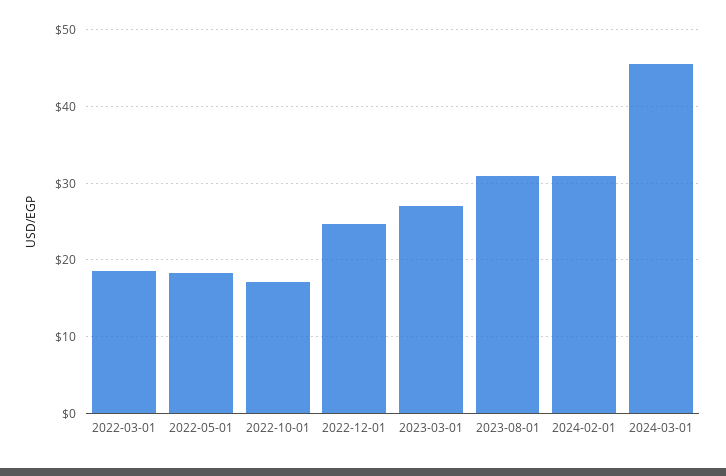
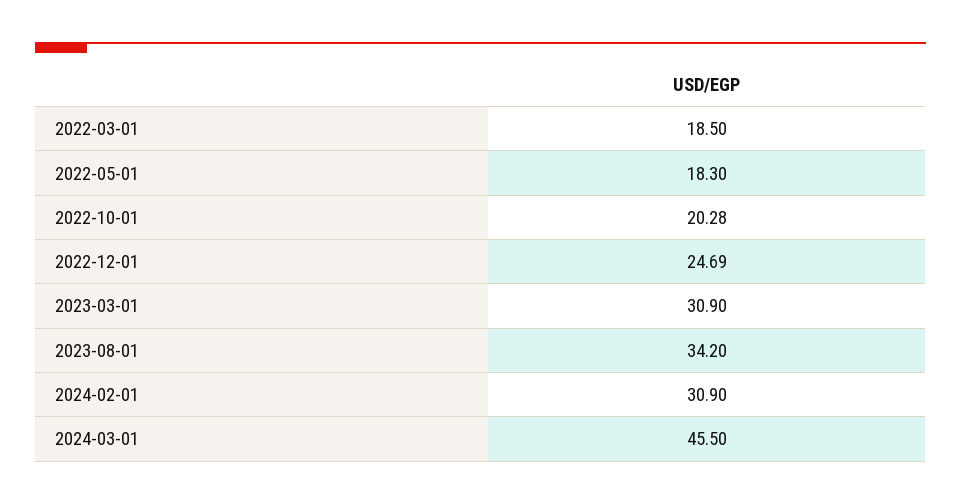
  {
    "2022-03-01": 18.5,
    "2022-05-01": 18.3,
-   "2022-10-01": 17,
+   "2022-10-01": 20.28,
    "2022-12-01": 24.69,
-   "2023-03-01": 27,
+   "2023-03-01": 30.9,
-   "2023-08-01": 31,
+   "2023-08-01": 34.2,
    "2024-02-01": 30.9,
    "2024-03-01": 45.5
  }

